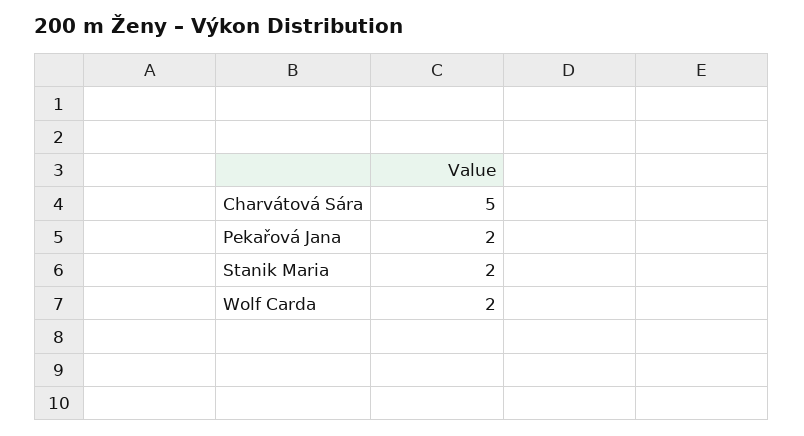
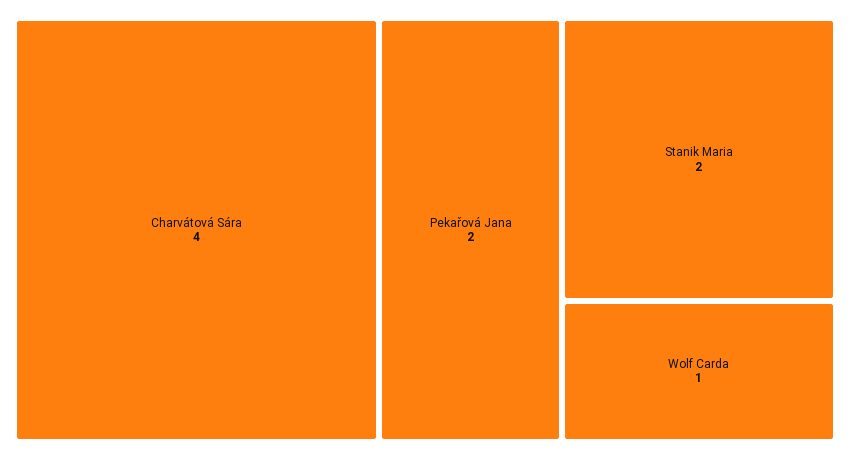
  {
-   "Charvátová Sára": 5,
+   "Charvátová Sára": 4,
    "Pekařová Jana": 2,
    "Stanik Maria": 2,
-   "Wolf Carda": 2
+   "Wolf Carda": 1
  }

